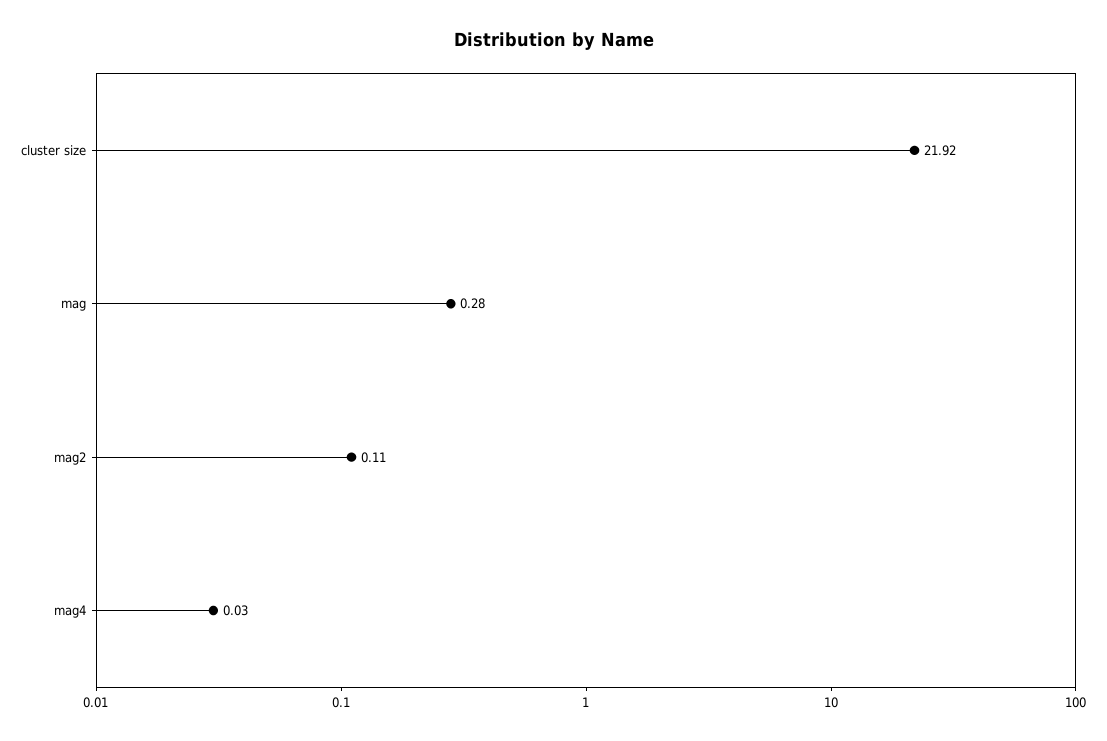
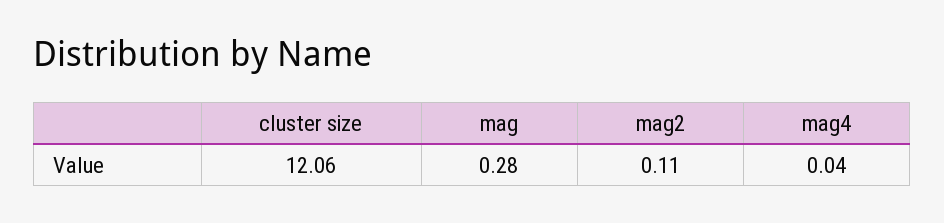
  {
-   "cluster size": 21.92,
+   "cluster size": 12.06,
    "mag": 0.28,
    "mag2": 0.11,
-   "mag4": 0.03
+   "mag4": 0.04
  }

